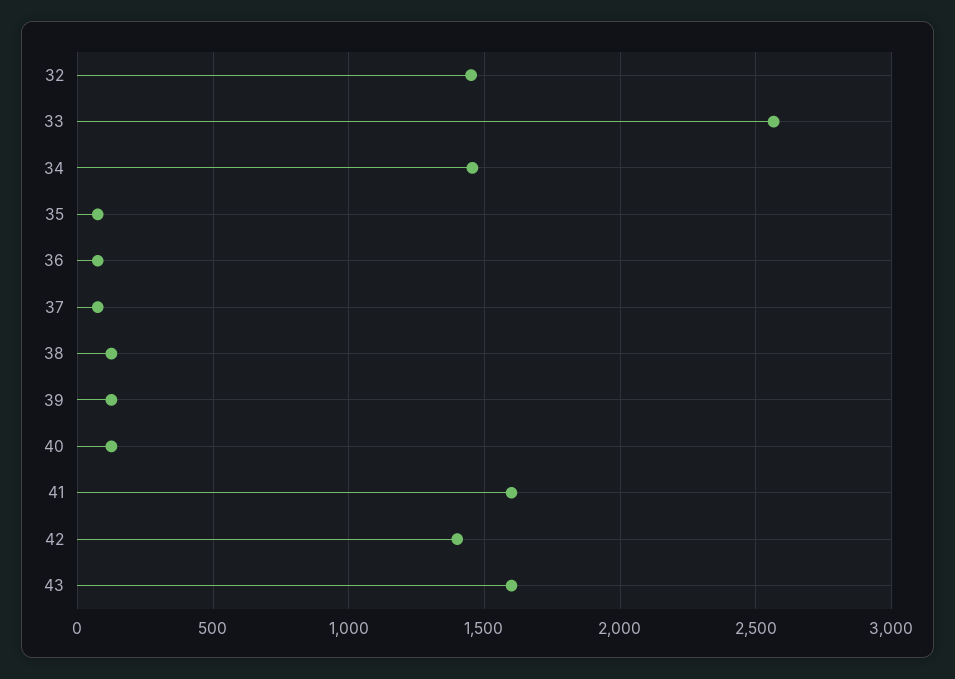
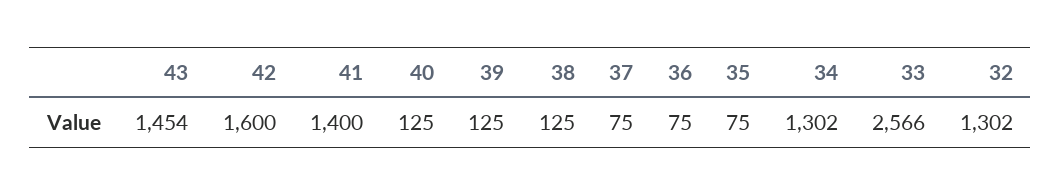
  {
-   "32": 1450,
+   "32": 1302,
    "33": 2566,
-   "34": 1450,
+   "34": 1302,
    "35": 75,
    "36": 75,
    "37": 75,
    "38": 125,
    "39": 125,
    "40": 125,
-   "41": 1600,
+   "41": 1400,
-   "42": 1400,
+   "42": 1600,
-   "43": 1600
+   "43": 1454
  }

